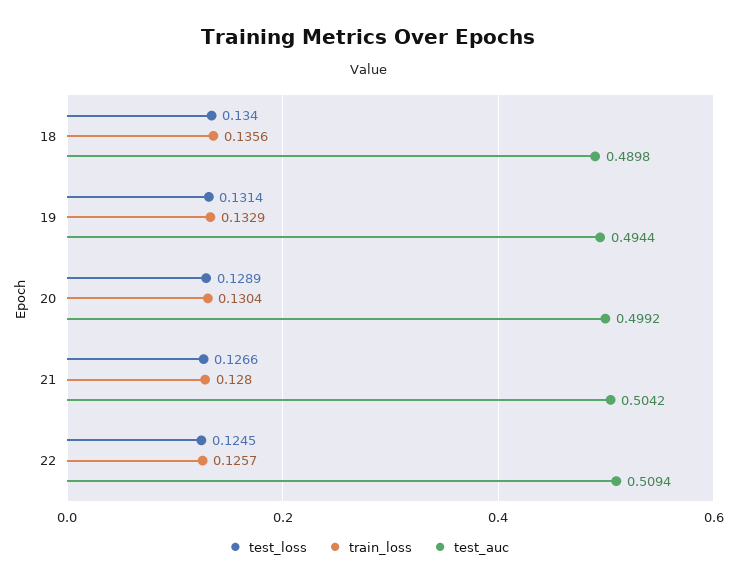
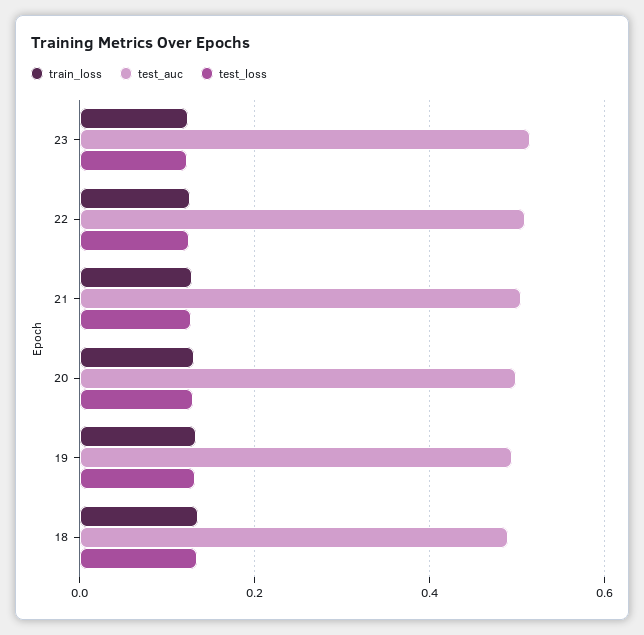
  {
    "test_loss": {
      "18": 0.134,
      "19": 0.1314,
      "20": 0.1289,
      "21": 0.1266,
-     "22": 0.1245
+     "22": 0.1245,
+     "23": 0.12
    },
    "train_loss": {
      "18": 0.1356,
      "19": 0.1329,
      "20": 0.1304,
      "21": 0.128,
-     "22": 0.1257
+     "22": 0.1257,
+     "23": 0.12
    },
    "test_auc": {
      "18": 0.4898,
      "19": 0.4944,
      "20": 0.4992,
      "21": 0.5042,
-     "22": 0.5094
+     "22": 0.5094,
+     "23": 0.52
    }
  }

